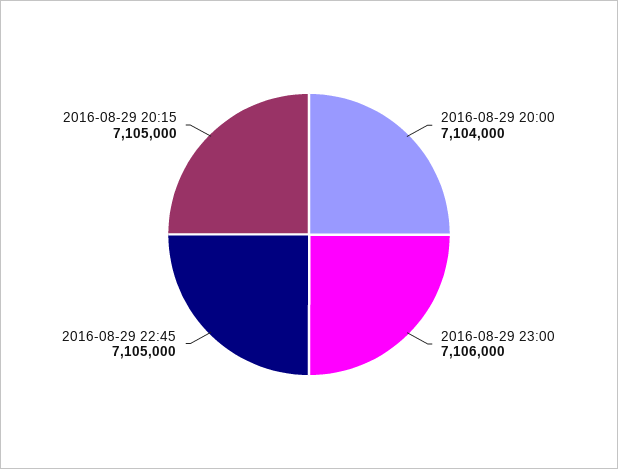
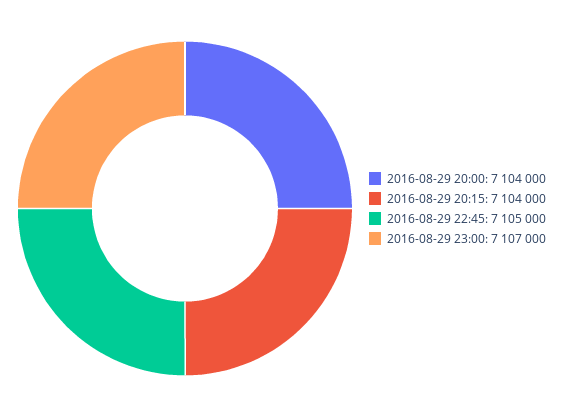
  {
    "2016-08-29 20:00": 7104000,
-   "2016-08-29 23:00": 7106000,
+   "2016-08-29 23:00": 7107000,
    "2016-08-29 22:45": 7105000,
-   "2016-08-29 20:15": 7105000
+   "2016-08-29 20:15": 7104000
  }

